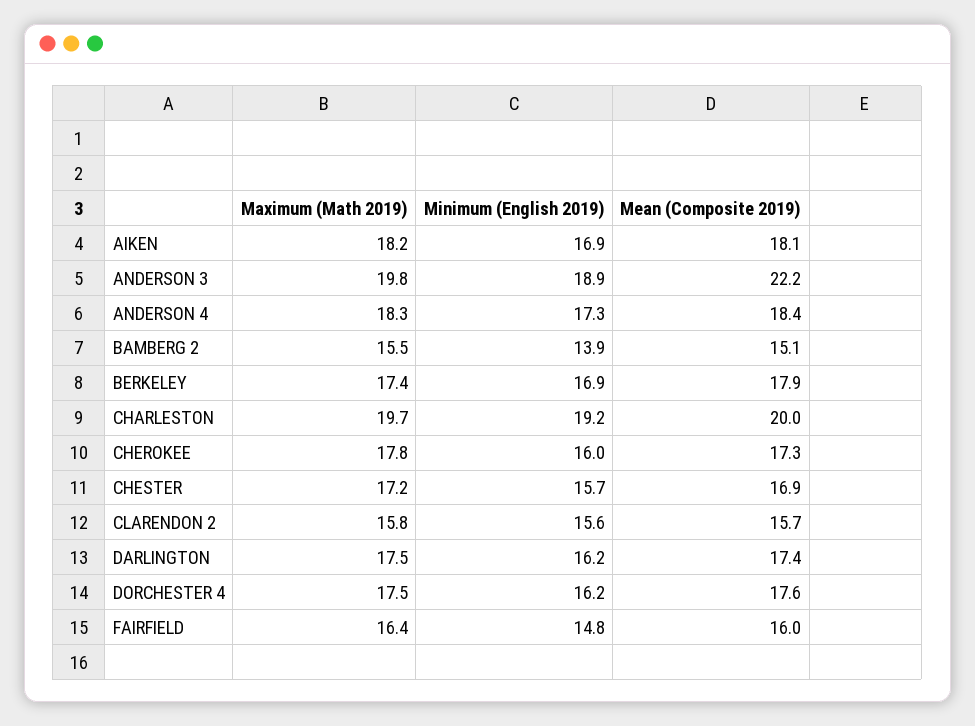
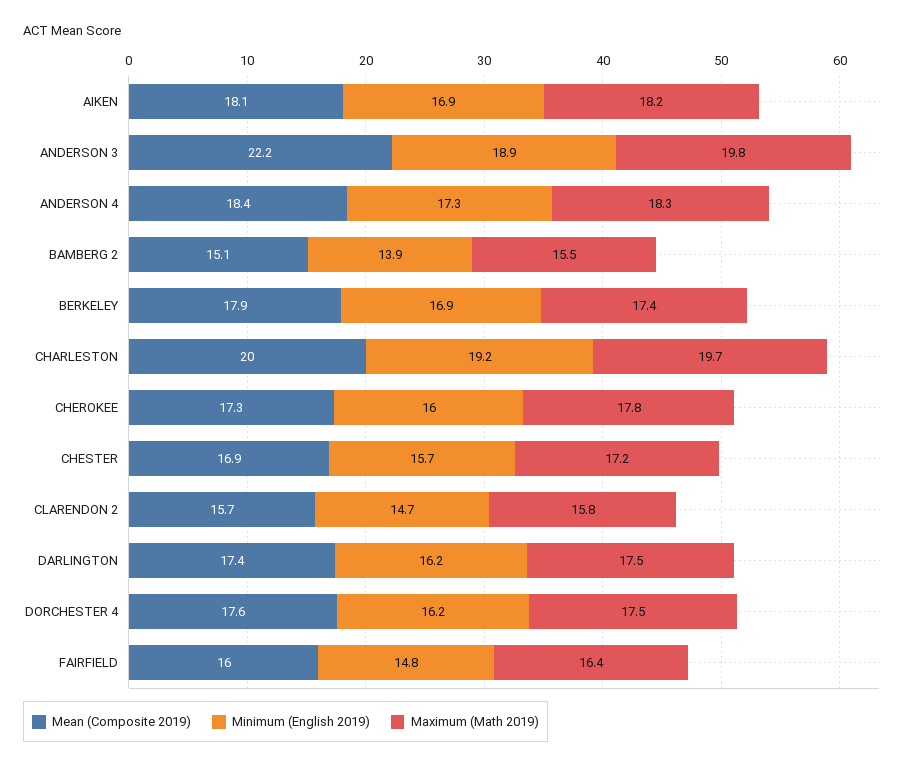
  {
    "Maximum (Math 2019)": {
      "AIKEN": 18.2,
      "ANDERSON 3": 19.8,
      "ANDERSON 4": 18.3,
      "BAMBERG 2": 15.5,
      "BERKELEY": 17.4,
      "CHARLESTON": 19.7,
      "CHEROKEE": 17.8,
      "CHESTER": 17.2,
      "CLARENDON 2": 15.8,
      "DARLINGTON": 17.5,
      "DORCHESTER 4": 17.5,
      "FAIRFIELD": 16.4
    },
    "Minimum (English 2019)": {
      "AIKEN": 16.9,
      "ANDERSON 3": 18.9,
      "ANDERSON 4": 17.3,
      "BAMBERG 2": 13.9,
      "BERKELEY": 16.9,
      "CHARLESTON": 19.2,
      "CHEROKEE": 16,
      "CHESTER": 15.7,
-     "CLARENDON 2": 15.6,
+     "CLARENDON 2": 14.7,
      "DARLINGTON": 16.2,
      "DORCHESTER 4": 16.2,
      "FAIRFIELD": 14.8
    },
    "Mean (Composite 2019)": {
      "AIKEN": 18.1,
      "ANDERSON 3": 22.2,
      "ANDERSON 4": 18.4,
      "BAMBERG 2": 15.1,
      "BERKELEY": 17.9,
      "CHARLESTON": 20,
      "CHEROKEE": 17.3,
      "CHESTER": 16.9,
      "CLARENDON 2": 15.7,
      "DARLINGTON": 17.4,
      "DORCHESTER 4": 17.6,
      "FAIRFIELD": 16
    }
  }

